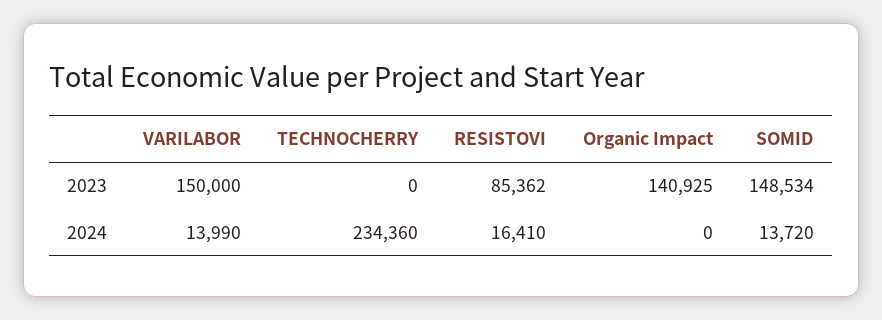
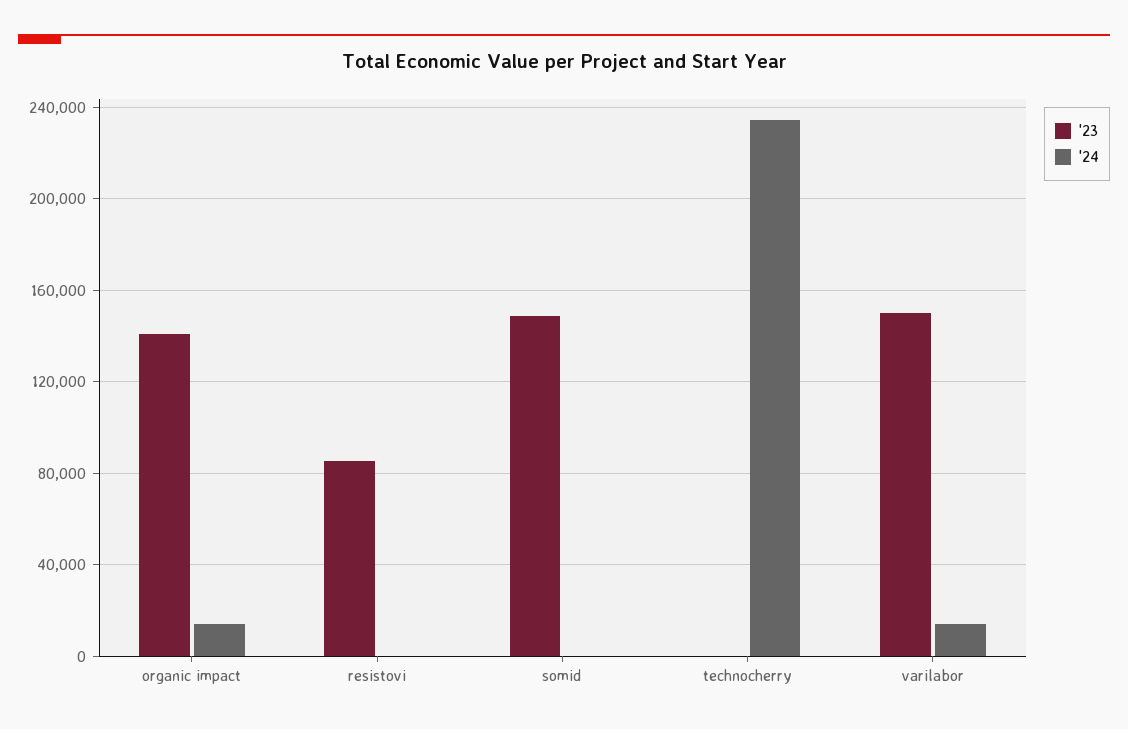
  {
    "2023": {
      "VARILABOR": 150000,
      "TECHNOCHERRY": 0,
      "RESISTOVI": 85362,
      "Organic Impact": 140925,
      "SOMID": 148534
    },
    "2024": {
      "VARILABOR": 13990,
      "TECHNOCHERRY": 234360,
-     "RESISTOVI": 16410,
+     "RESISTOVI": 0,
-     "Organic Impact": 0,
+     "Organic Impact": 15000,
-     "SOMID": 13720
+     "SOMID": 0
    }
  }

